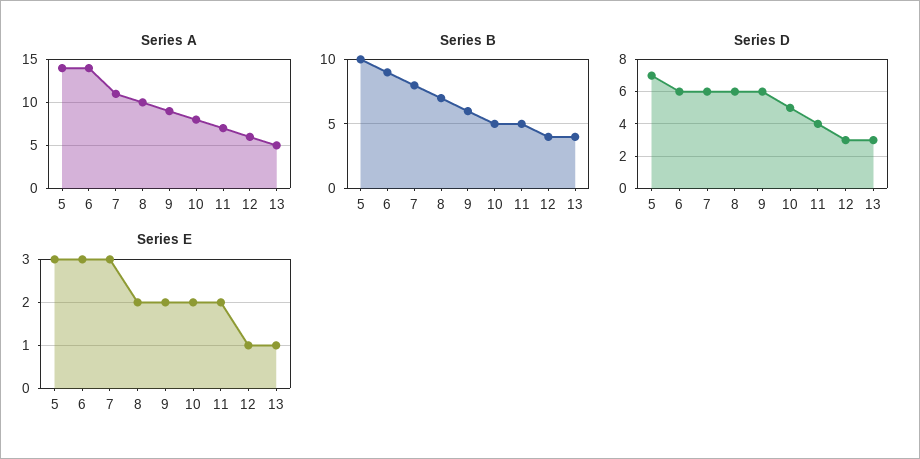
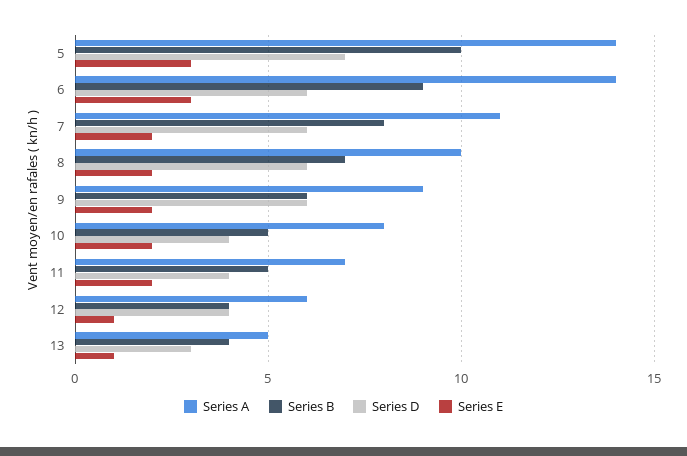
  {
    "Series A": {
      "5": 14,
      "6": 14,
      "7": 11,
      "8": 10,
      "9": 9,
      "10": 8,
      "11": 7,
      "12": 6,
      "13": 5
    },
    "Series B": {
      "5": 10,
      "6": 9,
      "7": 8,
      "8": 7,
      "9": 6,
      "10": 5,
      "11": 5,
      "12": 4,
      "13": 4
    },
    "Series D": {
      "5": 7,
      "6": 6,
      "7": 6,
      "8": 6,
      "9": 6,
-     "10": 5,
+     "10": 4,
      "11": 4,
-     "12": 3,
+     "12": 4,
      "13": 3
    },
    "Series E": {
      "5": 3,
      "6": 3,
-     "7": 3,
+     "7": 2,
      "8": 2,
      "9": 2,
      "10": 2,
      "11": 2,
      "12": 1,
      "13": 1
    }
  }

